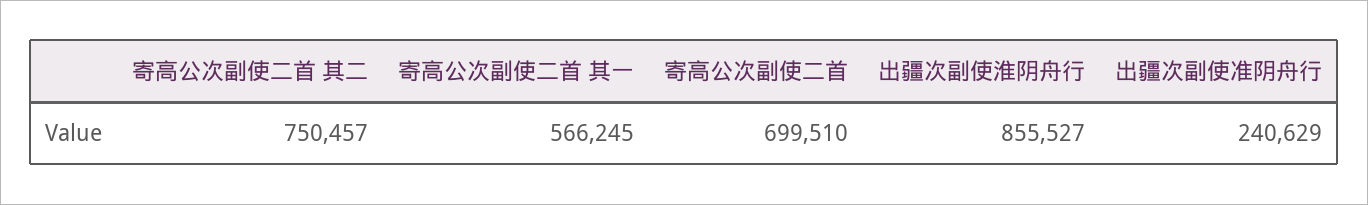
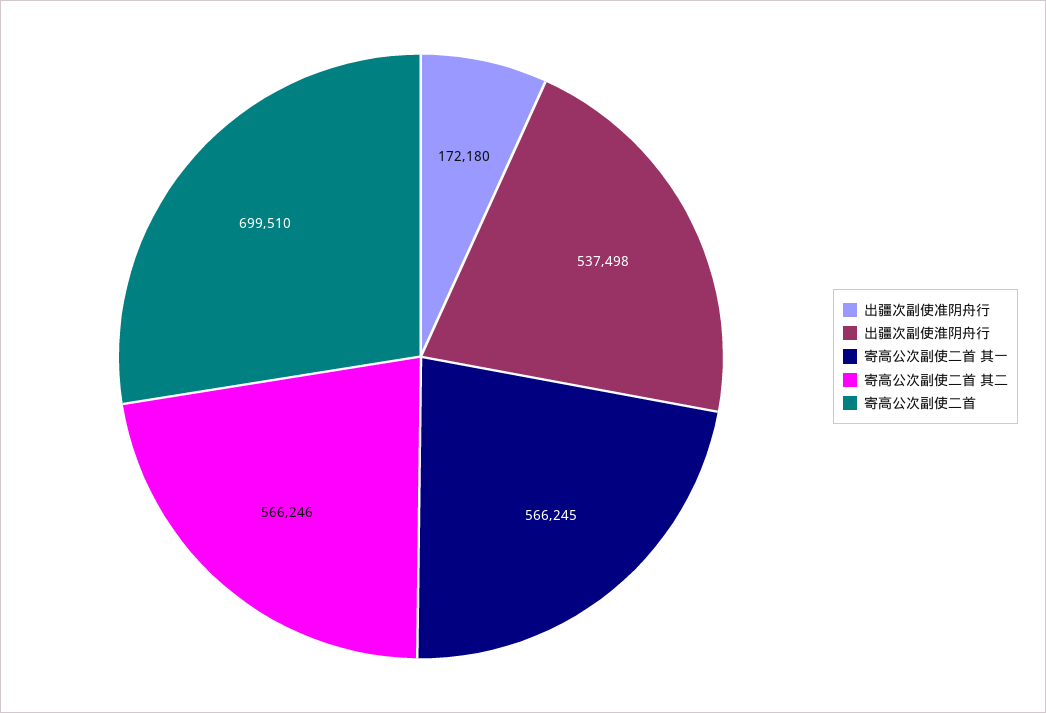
  {
-   "寄高公次副使二首 其二": 750457,
+   "寄高公次副使二首 其二": 566246,
    "寄高公次副使二首 其一": 566245,
    "寄高公次副使二首": 699510,
-   "出疆次副使淮阴舟行": 855527,
+   "出疆次副使淮阴舟行": 537498,
-   "出疆次副使准阴舟行": 240629
+   "出疆次副使准阴舟行": 172180
  }

